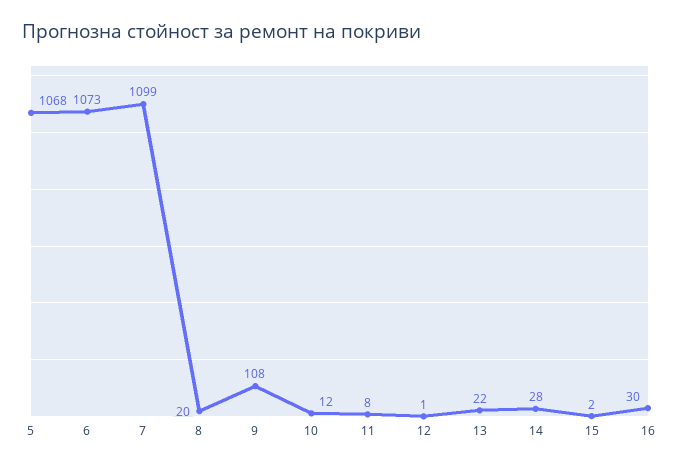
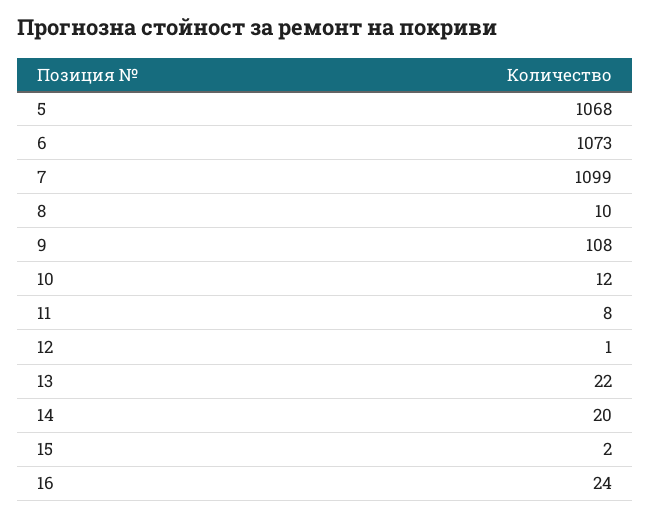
  {
    "5": 1068,
    "6": 1073,
    "7": 1099,
-   "8": 20,
+   "8": 10,
    "9": 108,
    "10": 12,
    "11": 8,
    "12": 1,
    "13": 22,
-   "14": 28,
+   "14": 20,
    "15": 2,
-   "16": 30
+   "16": 24
  }

